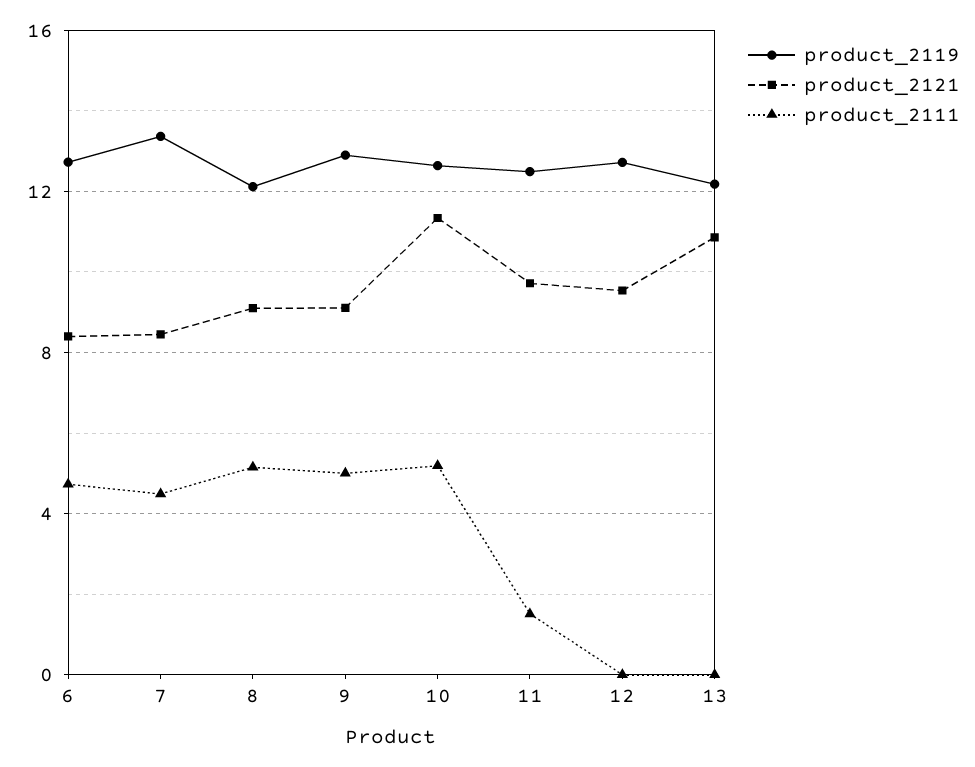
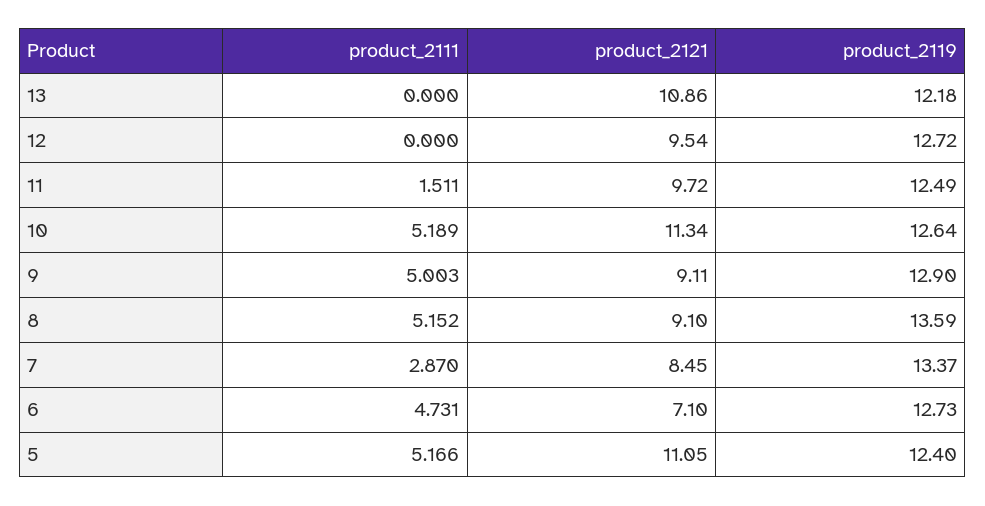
  {
    "product_2119": {
      "6": 12.73,
      "7": 13.37,
-     "8": 12,
+     "8": 13.59,
      "9": 12.9,
      "10": 12.64,
      "11": 12.49,
      "12": 12.72,
-     "13": 12.18
+     "13": 12.18,
+     "5": 12.4
    },
    "product_2121": {
-     "6": 8.5,
+     "6": 7.1,
      "7": 8.45,
      "8": 9.1,
      "9": 9.11,
      "10": 11.34,
      "11": 9.72,
      "12": 9.54,
-     "13": 10.86
+     "13": 10.86,
+     "5": 11.05
    },
    "product_2111": {
      "6": 4.731,
-     "7": 4.5,
+     "7": 2.87,
      "8": 5.152,
      "9": 5.003,
      "10": 5.189,
      "11": 1.511,
      "12": 0,
-     "13": 0
+     "13": 0,
+     "5": 5.166
    }
  }

